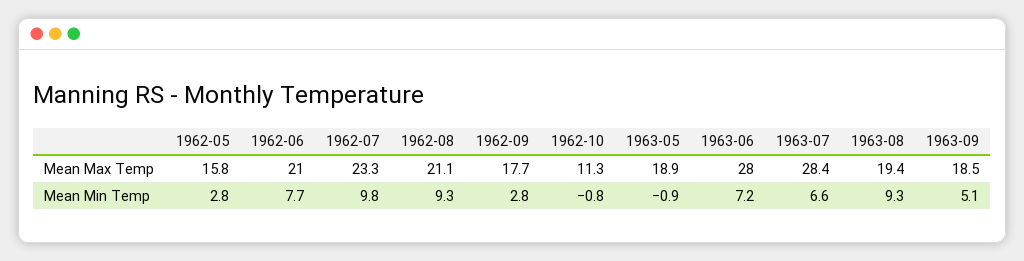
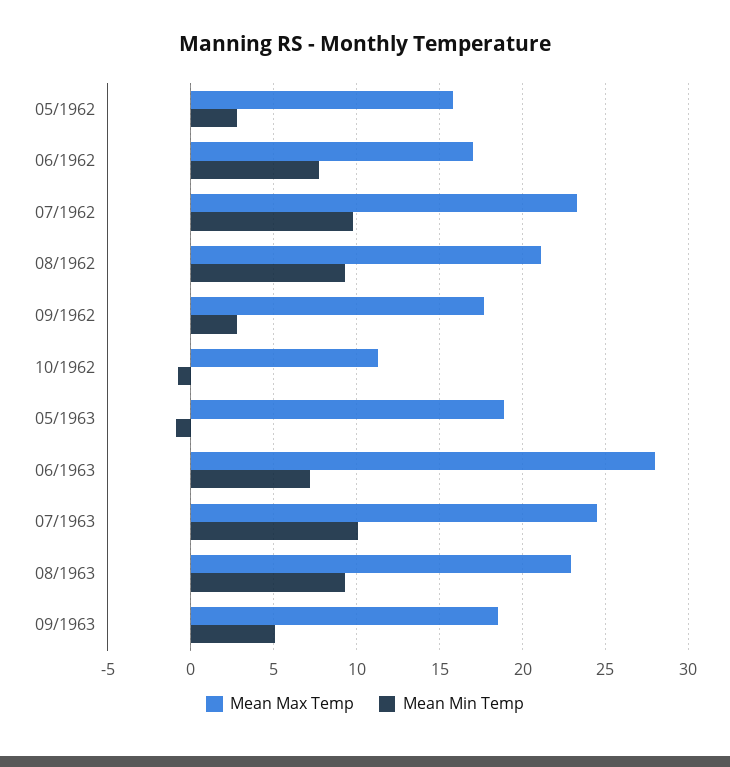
  {
    "Mean Max Temp": {
      "1962-05": 15.8,
-     "1962-06": 21,
+     "1962-06": 17,
      "1962-07": 23.3,
      "1962-08": 21.1,
      "1962-09": 17.7,
      "1962-10": 11.3,
      "1963-05": 18.9,
      "1963-06": 28,
-     "1963-07": 28.4,
+     "1963-07": 24.5,
-     "1963-08": 19.4,
+     "1963-08": 23,
      "1963-09": 18.5
    },
    "Mean Min Temp": {
      "1962-05": 2.8,
      "1962-06": 7.7,
      "1962-07": 9.8,
      "1962-08": 9.3,
      "1962-09": 2.8,
      "1962-10": -0.8,
      "1963-05": -0.9,
      "1963-06": 7.2,
-     "1963-07": 6.6,
+     "1963-07": 10,
      "1963-08": 9.3,
      "1963-09": 5.1
    }
  }

